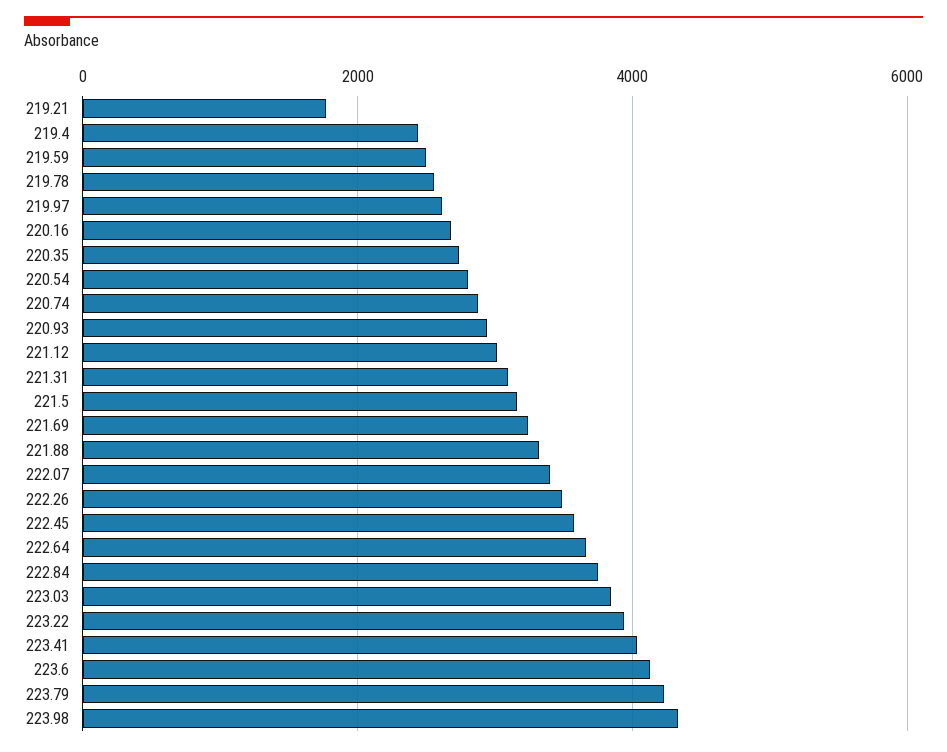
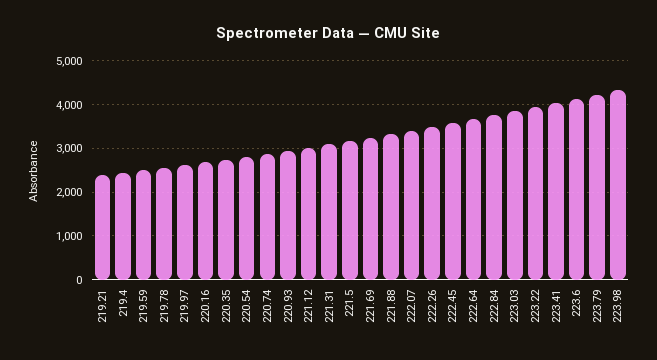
  {
-   "219.21": 1800,
+   "219.21": 2400,
    "219.4": 2400,
    "219.59": 2400,
    "219.78": 2600,
    "219.97": 2600,
    "220.16": 2600,
    "220.35": 2800,
    "220.54": 2800,
    "220.74": 2800,
    "220.93": 3000,
    "221.12": 3000,
    "221.31": 3000,
    "221.5": 3200,
    "221.69": 3200,
    "221.88": 3400,
    "222.07": 3400,
    "222.26": 3400,
    "222.45": 3600,
    "222.64": 3600,
    "222.84": 3800,
    "223.03": 3800,
    "223.22": 4000,
    "223.41": 4000,
    "223.6": 4200,
    "223.79": 4200,
    "223.98": 4400
  }

